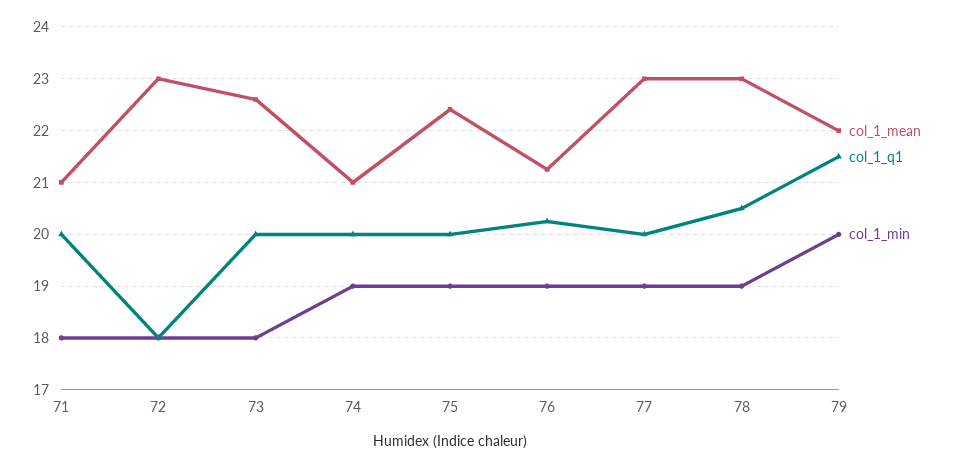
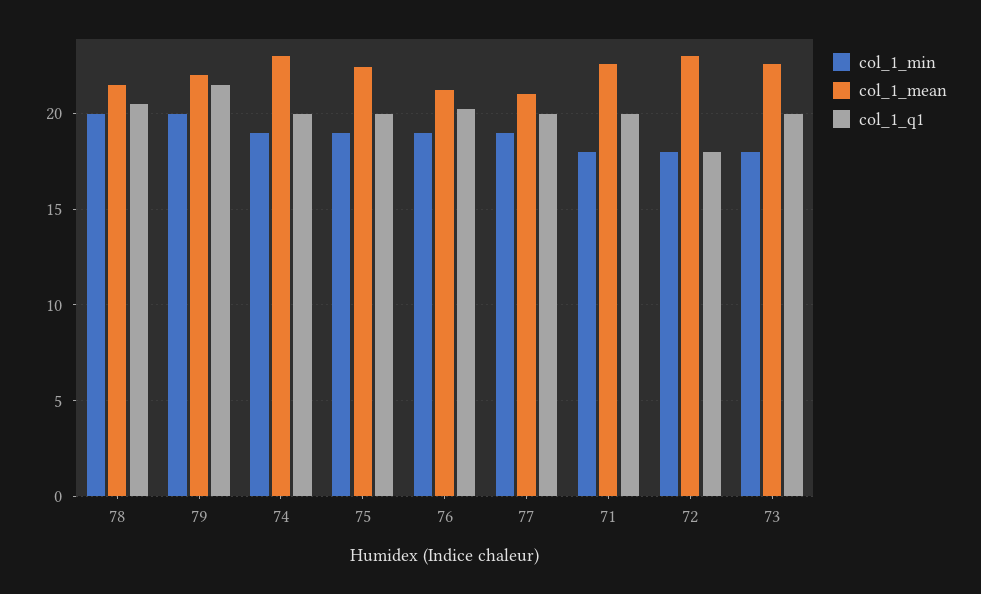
  {
    "col_1_mean": {
-     "71": 21,
+     "71": 22.5,
      "72": 23,
      "73": 22.6,
-     "74": 21,
+     "74": 23,
      "75": 22.4,
      "76": 21.2,
-     "77": 23,
+     "77": 21,
-     "78": 23,
+     "78": 21.5,
      "79": 22
    },
    "col_1_q1": {
      "71": 20,
      "72": 18,
      "73": 20,
      "74": 20,
      "75": 20,
      "76": 20.2,
      "77": 20,
      "78": 20.6,
      "79": 21.6
    },
    "col_1_min": {
      "71": 18,
      "72": 18,
      "73": 18,
      "74": 19,
      "75": 19,
      "76": 19,
      "77": 19,
-     "78": 19,
+     "78": 20,
      "79": 20
    }
  }

